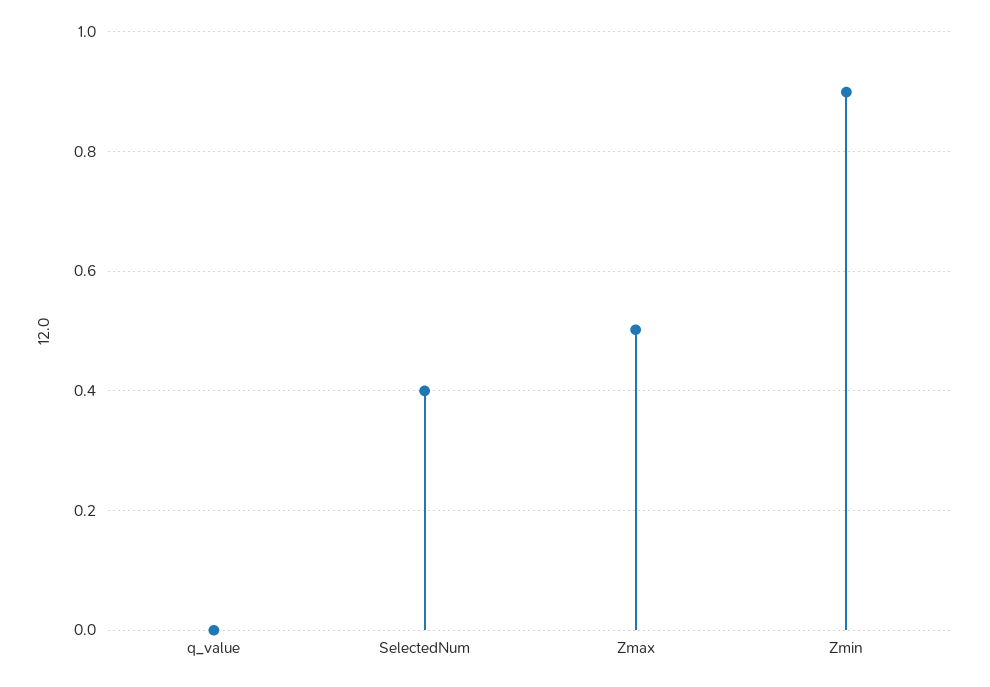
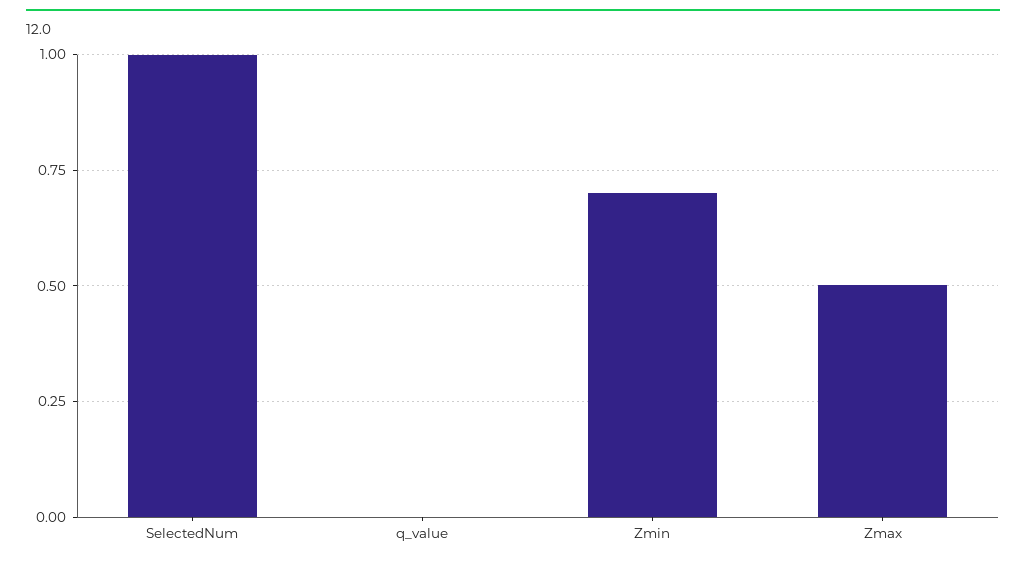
  {
    "q_value": 0,
-   "SelectedNum": 0.4,
+   "SelectedNum": 1,
    "Zmax": 0.5,
-   "Zmin": 0.9
+   "Zmin": 0.7
  }

